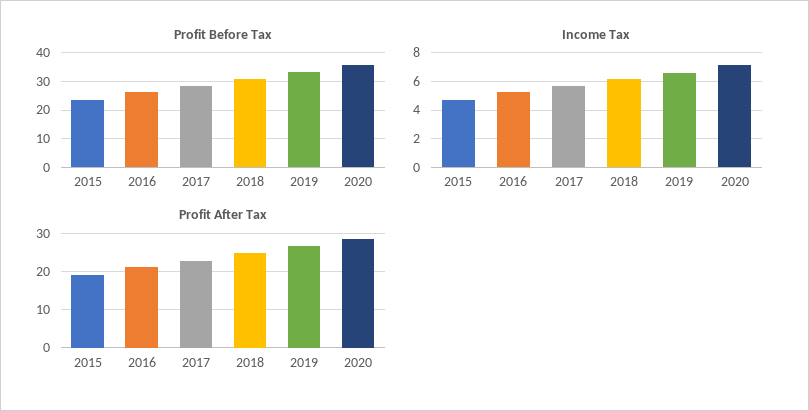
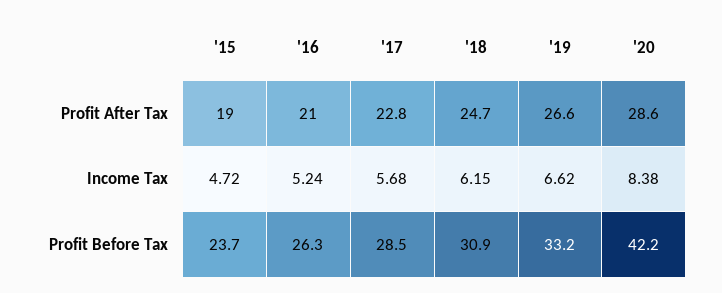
  {
    "Profit Before Tax": {
      "2015": 23.7,
      "2016": 26.3,
      "2017": 28.5,
      "2018": 30.9,
      "2019": 33.2,
-     "2020": 35
+     "2020": 42.2
    },
    "Income Tax": {
      "2015": 4.72,
      "2016": 5.24,
      "2017": 5.68,
      "2018": 6.15,
      "2019": 6.62,
-     "2020": 7
+     "2020": 8.38
    },
    "Profit After Tax": {
      "2015": 19,
      "2016": 21,
      "2017": 22.8,
      "2018": 24.7,
      "2019": 26.6,
      "2020": 28.6
    }
  }

